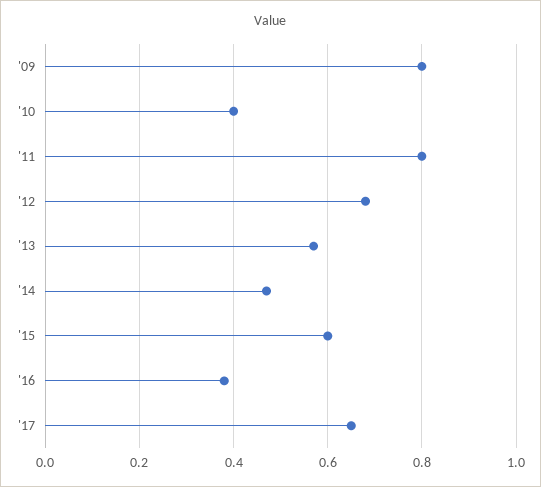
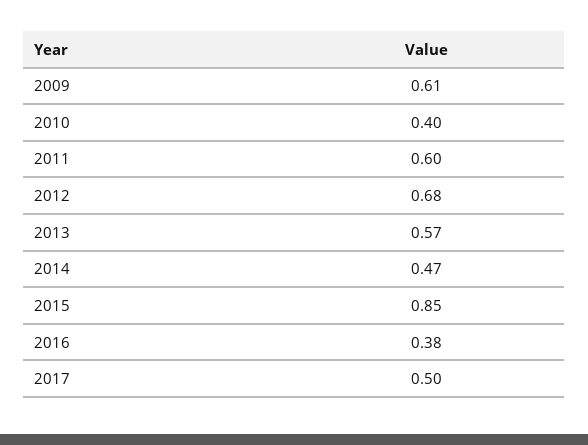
  {
-   "'09": 0.8,
+   "'09": 0.61,
    "'10": 0.4,
-   "'11": 0.8,
+   "'11": 0.6,
    "'12": 0.68,
    "'13": 0.57,
    "'14": 0.47,
-   "'15": 0.6,
+   "'15": 0.85,
    "'16": 0.38,
-   "'17": 0.65
+   "'17": 0.5
  }

